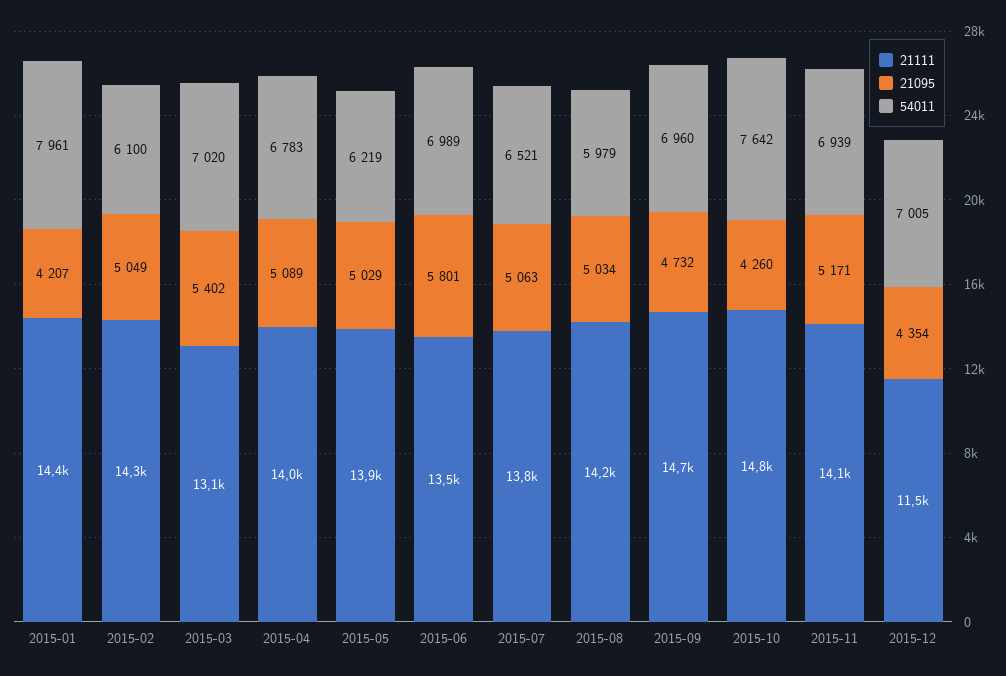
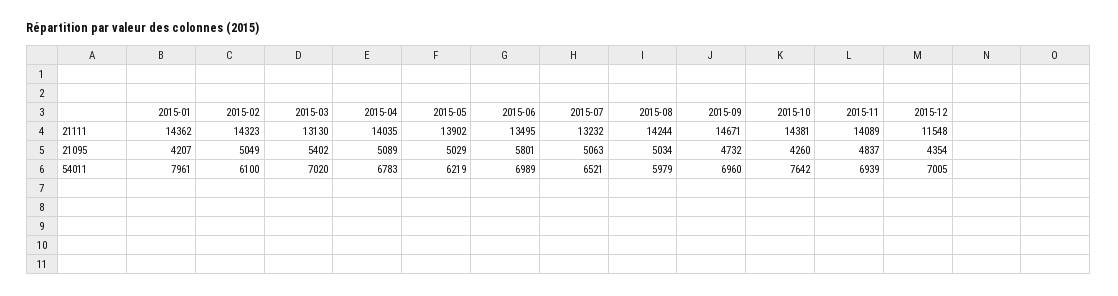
  {
    "21111": {
      "2015-01": 14362,
      "2015-02": 14323,
      "2015-03": 13130,
      "2015-04": 14035,
      "2015-05": 13902,
      "2015-06": 13495,
-     "2015-07": 13800,
+     "2015-07": 13232,
      "2015-08": 14244,
      "2015-09": 14671,
-     "2015-10": 14800,
+     "2015-10": 14381,
      "2015-11": 14089,
      "2015-12": 11548
    },
    "21095": {
      "2015-01": 4207,
      "2015-02": 5049,
      "2015-03": 5402,
      "2015-04": 5089,
      "2015-05": 5029,
      "2015-06": 5801,
      "2015-07": 5063,
      "2015-08": 5034,
      "2015-09": 4732,
      "2015-10": 4260,
-     "2015-11": 5171,
+     "2015-11": 4837,
      "2015-12": 4354
    },
    "54011": {
      "2015-01": 7961,
      "2015-02": 6100,
      "2015-03": 7020,
      "2015-04": 6783,
      "2015-05": 6219,
      "2015-06": 6989,
      "2015-07": 6521,
      "2015-08": 5979,
      "2015-09": 6960,
      "2015-10": 7642,
      "2015-11": 6939,
      "2015-12": 7005
    }
  }

